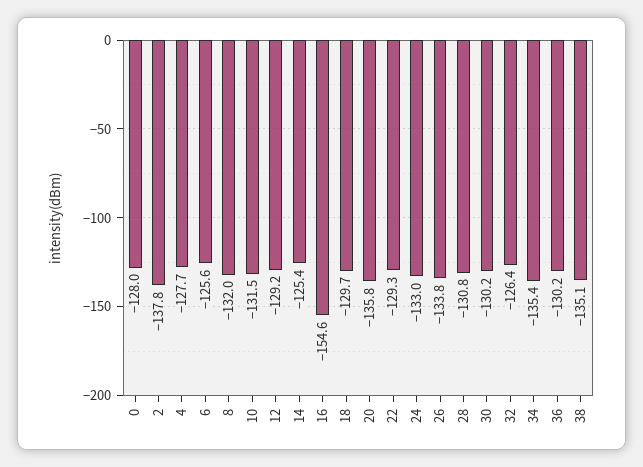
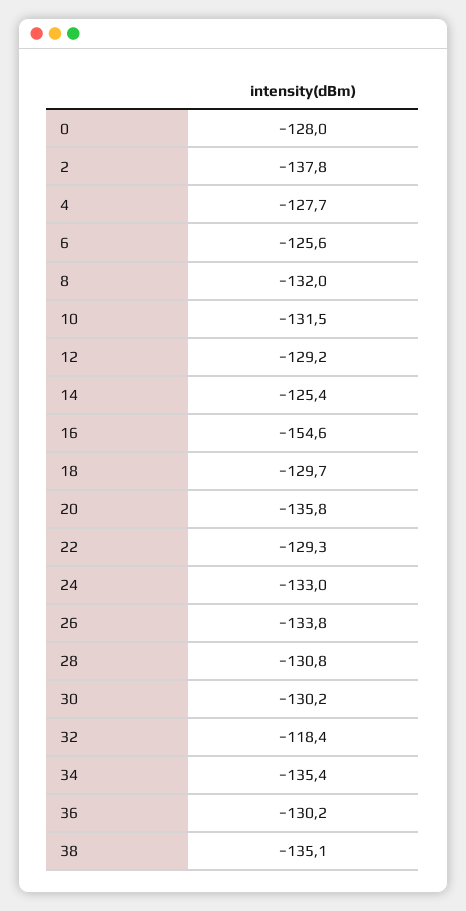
  {
    "0": -128,
    "2": -137.8,
    "4": -127.7,
    "6": -125.6,
    "8": -132,
    "10": -131.5,
    "12": -129.2,
    "14": -125.4,
    "16": -154.6,
    "18": -129.7,
    "20": -135.8,
    "22": -129.3,
    "24": -133,
    "26": -133.8,
    "28": -130.8,
    "30": -130.2,
-   "32": -126.4,
+   "32": -118.4,
    "34": -135.4,
    "36": -130.2,
    "38": -135.1
  }

